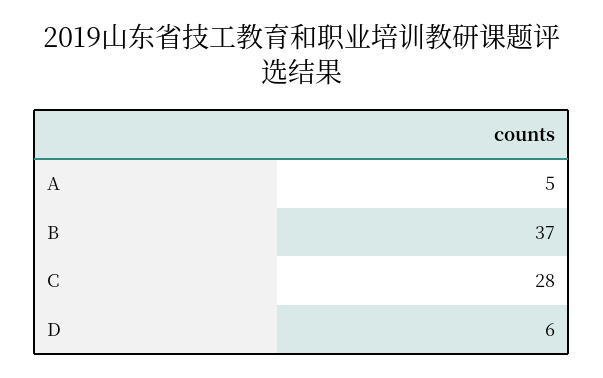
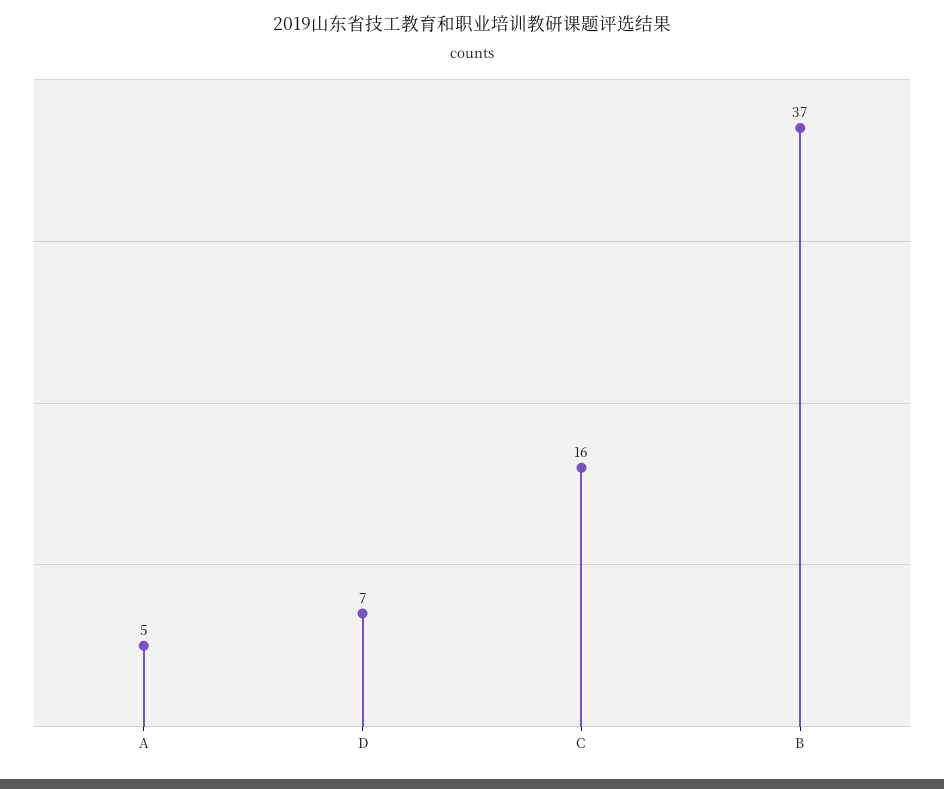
  {
    "A": 5,
    "B": 37,
-   "C": 28,
+   "C": 16,
-   "D": 6
+   "D": 7
  }

